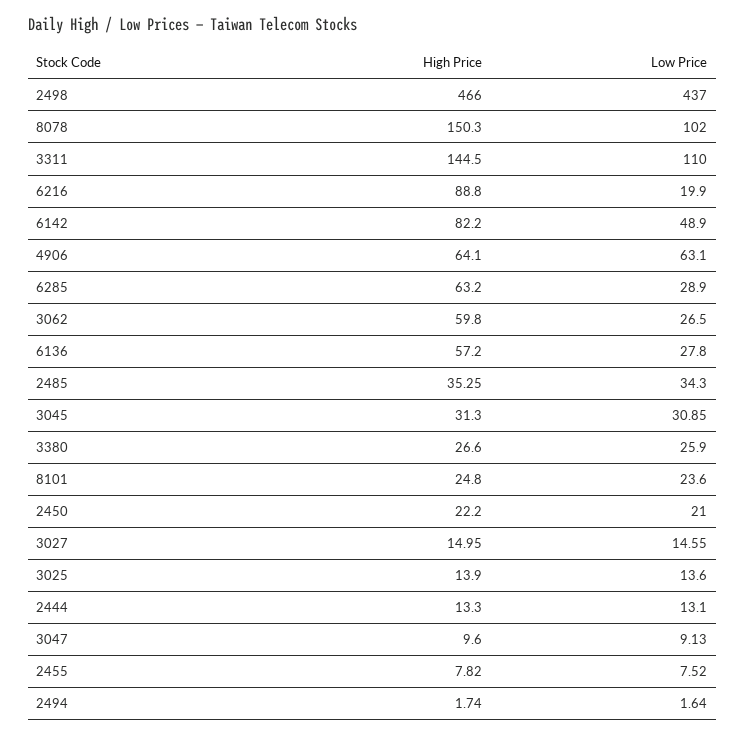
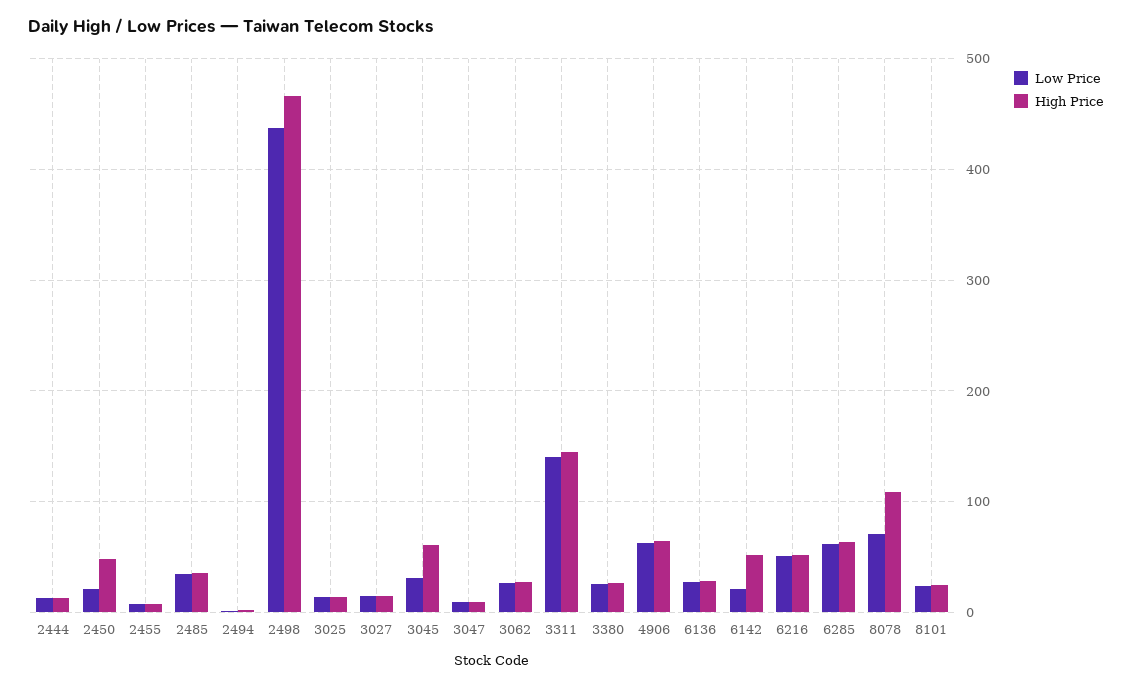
  {
    "High Price": {
      "2498": 466,
-     "8078": 150.3,
+     "8078": 110,
      "3311": 144.5,
-     "6216": 88.8,
+     "6216": 50,
-     "6142": 82.2,
+     "6142": 50,
      "4906": 64.1,
      "6285": 63.2,
-     "3062": 59.8,
+     "3062": 30,
-     "6136": 57.2,
+     "6136": 30,
      "2485": 35.25,
-     "3045": 31.3,
+     "3045": 60,
      "3380": 26.6,
      "8101": 24.8,
-     "2450": 22.2,
+     "2450": 50,
      "3027": 14.95,
      "3025": 13.9,
      "2444": 13.3,
      "3047": 9.6,
      "2455": 7.82,
      "2494": 1.74
    },
    "Low Price": {
      "2498": 437,
-     "8078": 102,
+     "8078": 70,
-     "3311": 110,
+     "3311": 140,
-     "6216": 19.9,
+     "6216": 50,
-     "6142": 48.9,
+     "6142": 20,
      "4906": 63.1,
-     "6285": 28.9,
+     "6285": 60,
      "3062": 26.5,
      "6136": 27.8,
      "2485": 34.3,
      "3045": 30.85,
      "3380": 25.9,
      "8101": 23.6,
      "2450": 21,
      "3027": 14.55,
      "3025": 13.6,
      "2444": 13.1,
      "3047": 9.13,
      "2455": 7.52,
      "2494": 1.64
    }
  }

